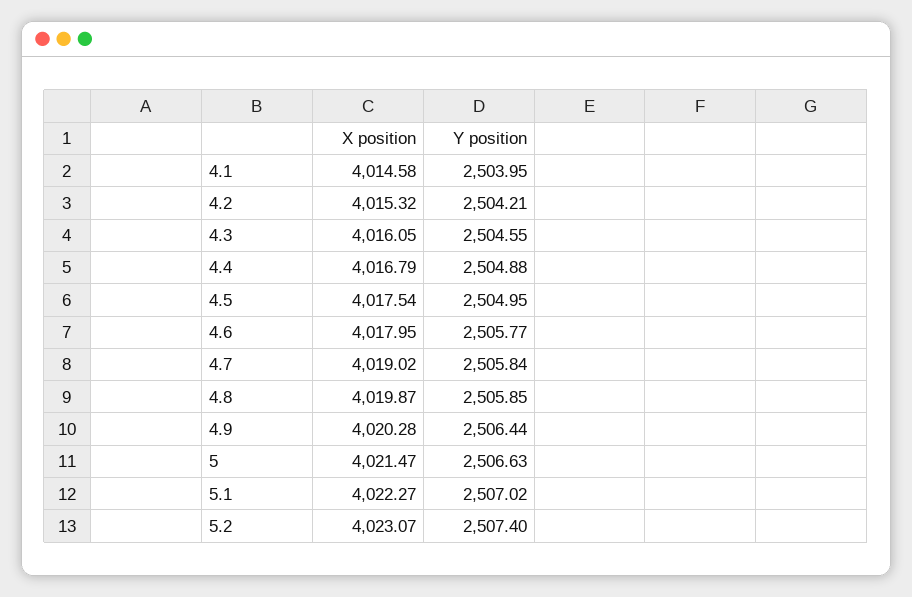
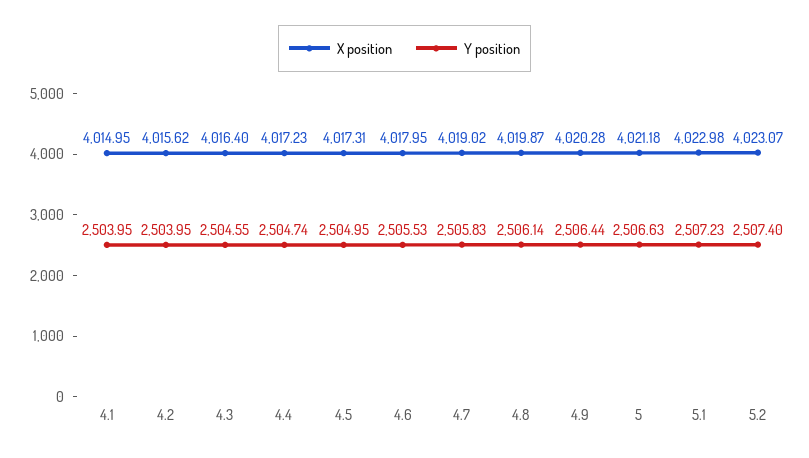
  {
    "X position": {
-     "4.1": 4014.58,
+     "4.1": 4014.95,
-     "4.2": 4015.32,
+     "4.2": 4015.62,
-     "4.3": 4016.05,
+     "4.3": 4016.4,
-     "4.4": 4016.79,
+     "4.4": 4017.23,
-     "4.5": 4017.54,
+     "4.5": 4017.31,
      "4.6": 4017.95,
      "4.7": 4019.02,
      "4.8": 4019.87,
      "4.9": 4020.28,
-     "5": 4021.47,
+     "5": 4021.18,
-     "5.1": 4022.27,
+     "5.1": 4022.98,
      "5.2": 4023.07
    },
    "Y position": {
      "4.1": 2503.95,
-     "4.2": 2504.21,
+     "4.2": 2503.95,
      "4.3": 2504.55,
-     "4.4": 2504.88,
+     "4.4": 2504.74,
      "4.5": 2504.95,
-     "4.6": 2505.77,
+     "4.6": 2505.53,
-     "4.7": 2505.84,
+     "4.7": 2505.83,
-     "4.8": 2505.85,
+     "4.8": 2506.14,
      "4.9": 2506.44,
      "5": 2506.63,
-     "5.1": 2507.02,
+     "5.1": 2507.23,
      "5.2": 2507.4
    }
  }

